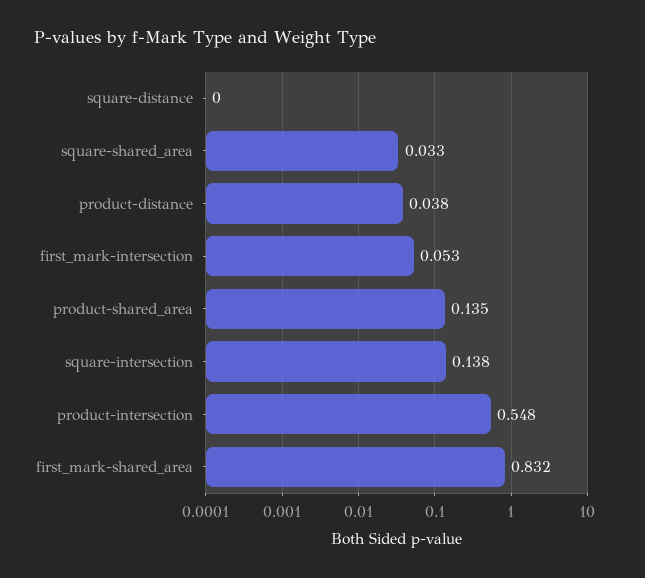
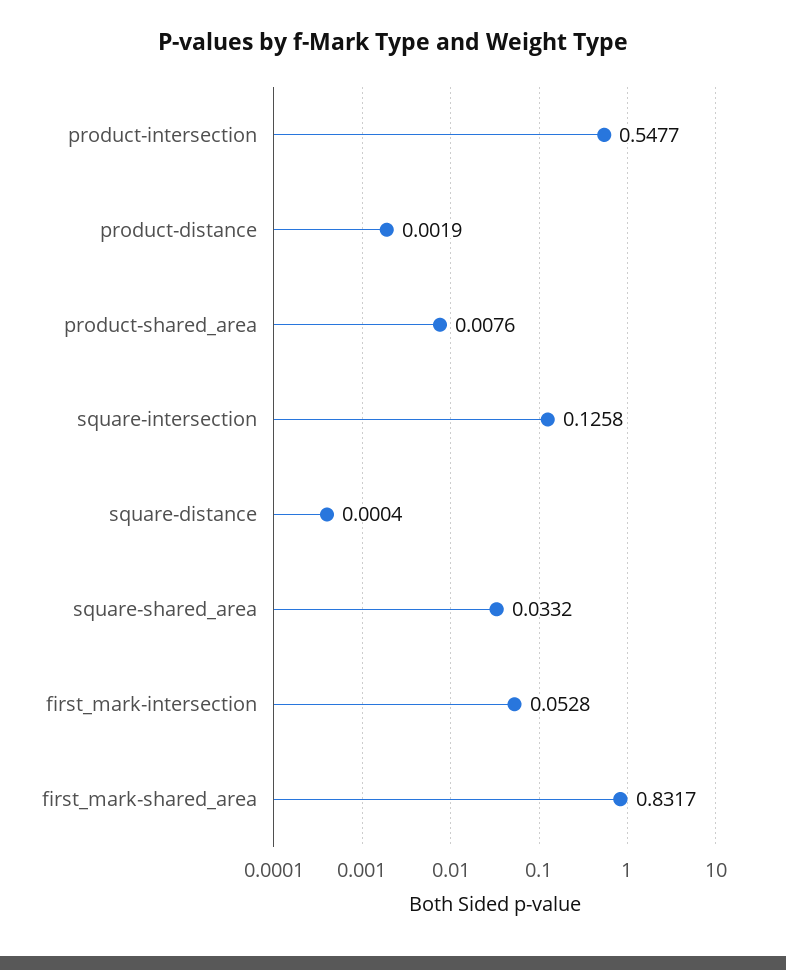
  {
    "square-distance": 0.0004,
    "square-shared_area": 0.0332,
-   "product-distance": 0.038,
+   "product-distance": 0.0019,
    "first_mark-intersection": 0.0528,
-   "product-shared_area": 0.135,
+   "product-shared_area": 0.0076,
-   "square-intersection": 0.138,
+   "square-intersection": 0.1258,
    "product-intersection": 0.5477,
    "first_mark-shared_area": 0.8317
  }

